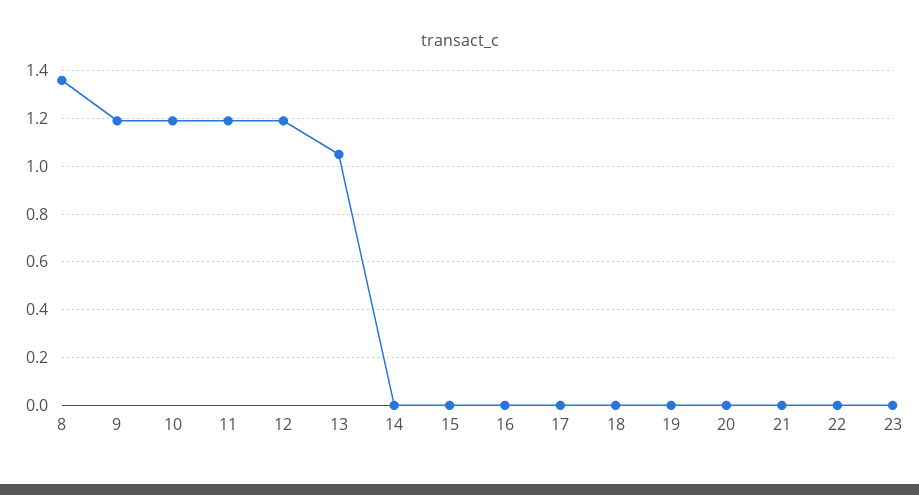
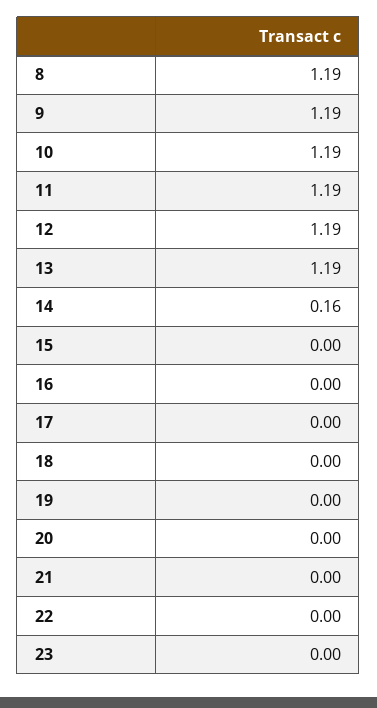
  {
-   "8": 1.35,
+   "8": 1.19,
    "9": 1.19,
    "10": 1.19,
    "11": 1.19,
    "12": 1.19,
-   "13": 1.05,
+   "13": 1.19,
-   "14": 0,
+   "14": 0.16,
    "15": 0,
    "16": 0,
    "17": 0,
    "18": 0,
    "19": 0,
    "20": 0,
    "21": 0,
    "22": 0,
    "23": 0
  }

